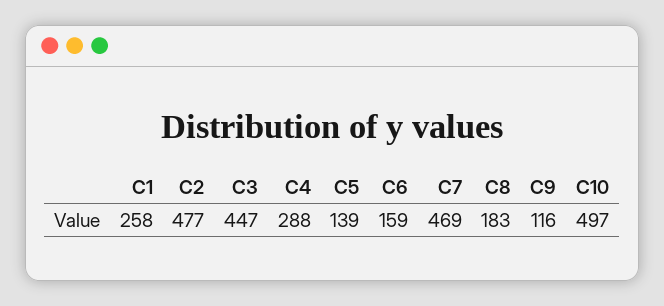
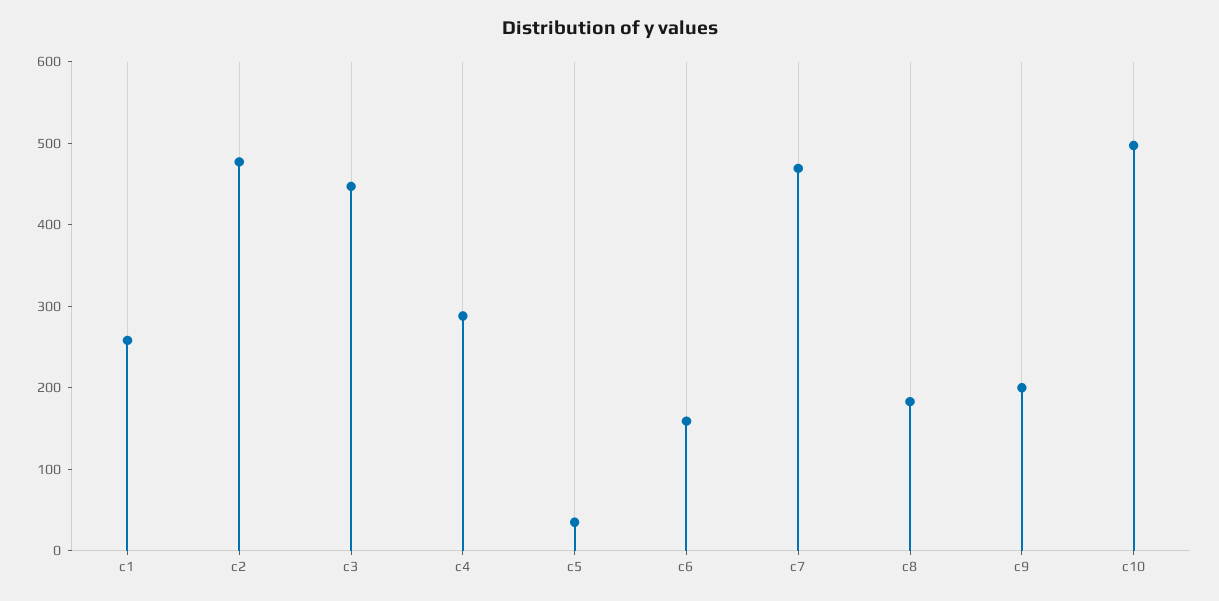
  {
    "C1": 258,
    "C2": 477,
    "C3": 447,
    "C4": 288,
-   "C5": 139,
+   "C5": 40,
    "C6": 159,
    "C7": 469,
    "C8": 183,
-   "C9": 116,
+   "C9": 200,
    "C10": 497
  }

